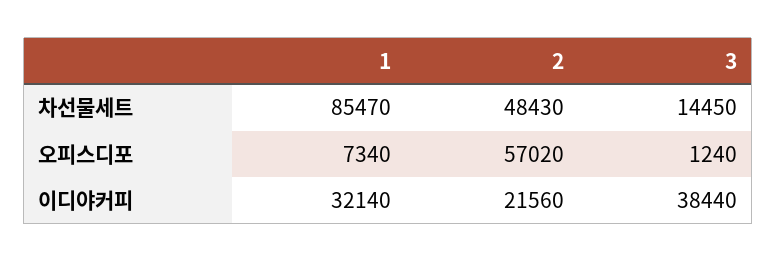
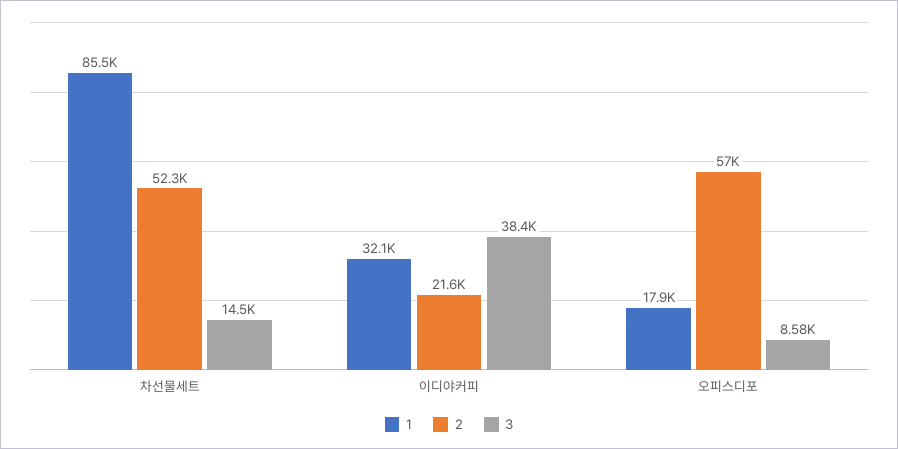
  {
    "1": {
      "차선물세트": 85470,
-     "오피스디포": 7340,
+     "오피스디포": 17900,
      "이디야커피": 32140
    },
    "2": {
-     "차선물세트": 48430,
+     "차선물세트": 52300,
      "오피스디포": 57020,
      "이디야커피": 21560
    },
    "3": {
      "차선물세트": 14450,
-     "오피스디포": 1240,
+     "오피스디포": 8580,
      "이디야커피": 38440
    }
  }

